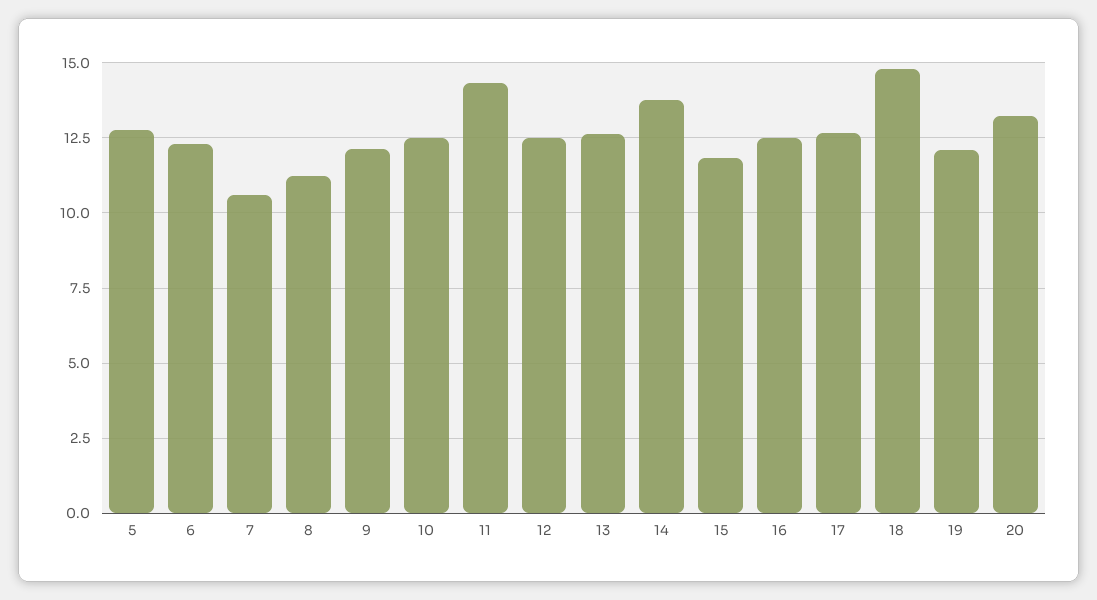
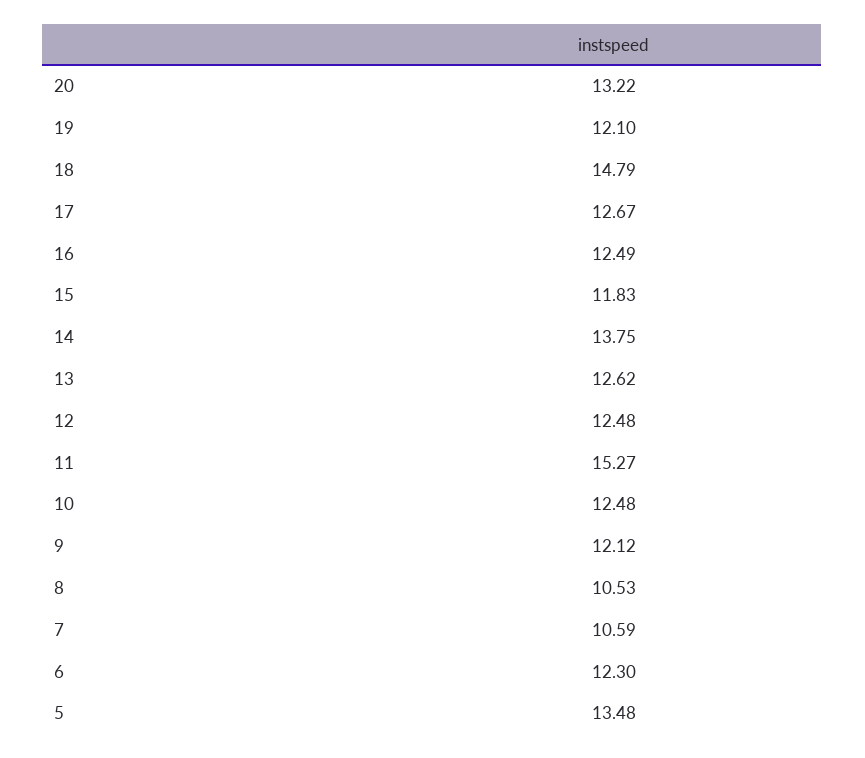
  {
-   "5": 12.75,
+   "5": 13.48,
    "6": 12.3,
    "7": 10.59,
-   "8": 11.25,
+   "8": 10.53,
    "9": 12.12,
    "10": 12.48,
-   "11": 14.25,
+   "11": 15.27,
    "12": 12.48,
    "13": 12.62,
    "14": 13.75,
    "15": 11.83,
    "16": 12.49,
    "17": 12.67,
    "18": 14.79,
    "19": 12.1,
    "20": 13.22
  }

